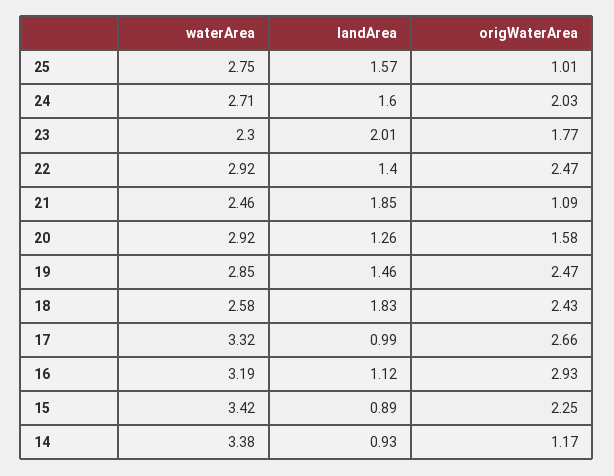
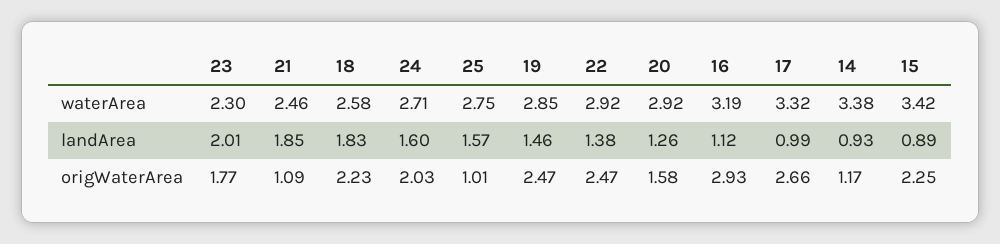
  {
    "waterArea": {
      "25": 2.75,
      "24": 2.71,
      "23": 2.3,
      "22": 2.92,
      "21": 2.46,
      "20": 2.92,
      "19": 2.85,
      "18": 2.58,
      "17": 3.32,
      "16": 3.19,
      "15": 3.42,
      "14": 3.38
    },
    "landArea": {
      "25": 1.57,
      "24": 1.6,
      "23": 2.01,
-     "22": 1.4,
+     "22": 1.38,
      "21": 1.85,
      "20": 1.26,
      "19": 1.46,
      "18": 1.83,
      "17": 0.99,
      "16": 1.12,
      "15": 0.89,
      "14": 0.93
    },
    "origWaterArea": {
      "25": 1.01,
      "24": 2.03,
      "23": 1.77,
      "22": 2.47,
      "21": 1.09,
      "20": 1.58,
      "19": 2.47,
-     "18": 2.43,
+     "18": 2.23,
      "17": 2.66,
      "16": 2.93,
      "15": 2.25,
      "14": 1.17
    }
  }

